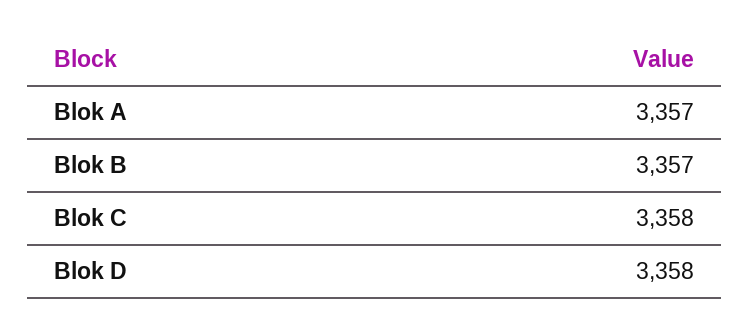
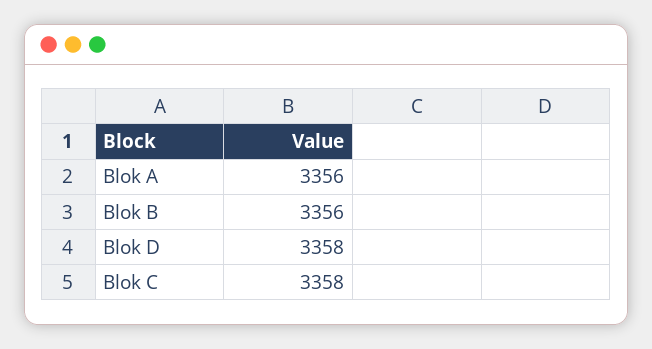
  {
-   "Blok A": 3357,
+   "Blok A": 3356,
-   "Blok B": 3357,
+   "Blok B": 3356,
    "Blok C": 3358,
    "Blok D": 3358
  }

